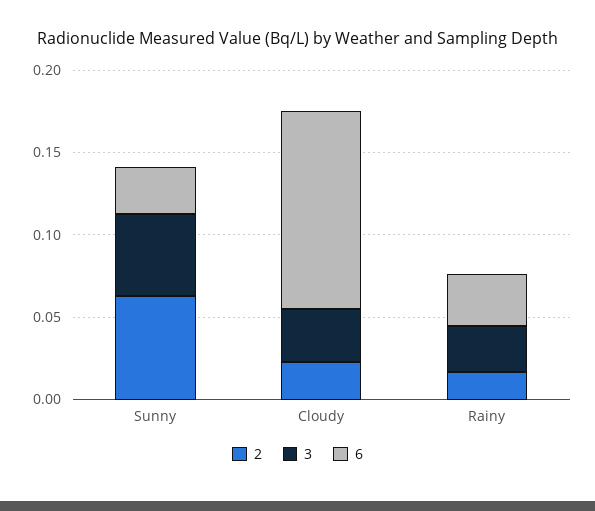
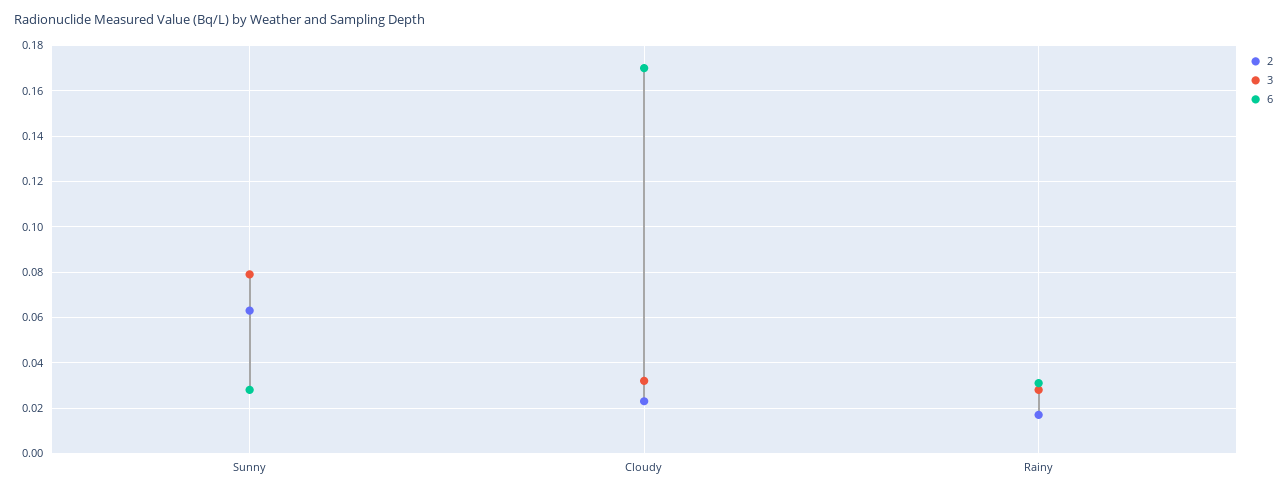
  {
    "2": {
      "Sunny": 0.065,
      "Cloudy": 0.025,
      "Rainy": 0.015
    },
    "3": {
-     "Sunny": 0.05,
+     "Sunny": 0.08,
      "Cloudy": 0.03,
      "Rainy": 0.03
    },
    "6": {
      "Sunny": 0.03,
-     "Cloudy": 0.12,
+     "Cloudy": 0.17,
      "Rainy": 0.03
    }
  }

